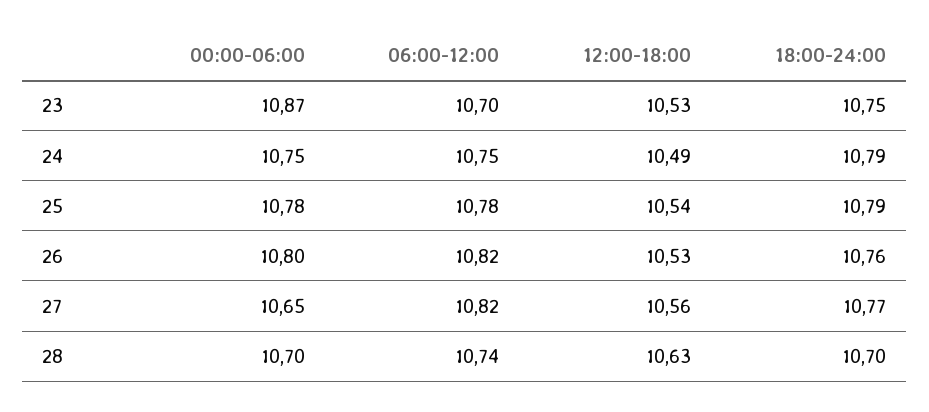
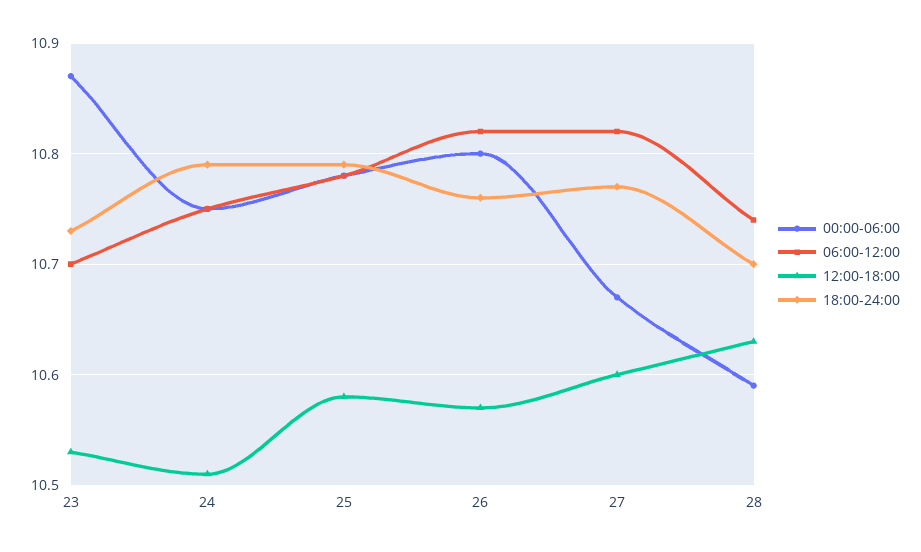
  {
    "00:00-06:00": {
      "23": 10.87,
      "24": 10.75,
      "25": 10.78,
      "26": 10.8,
-     "27": 10.65,
+     "27": 10.67,
-     "28": 10.7
+     "28": 10.59
    },
    "06:00-12:00": {
      "23": 10.7,
      "24": 10.75,
      "25": 10.78,
      "26": 10.82,
      "27": 10.82,
      "28": 10.74
    },
    "12:00-18:00": {
      "23": 10.53,
-     "24": 10.49,
+     "24": 10.51,
-     "25": 10.54,
+     "25": 10.58,
-     "26": 10.53,
+     "26": 10.57,
-     "27": 10.56,
+     "27": 10.6,
      "28": 10.63
    },
    "18:00-24:00": {
-     "23": 10.75,
+     "23": 10.73,
      "24": 10.79,
      "25": 10.79,
      "26": 10.76,
      "27": 10.77,
      "28": 10.7
    }
  }

